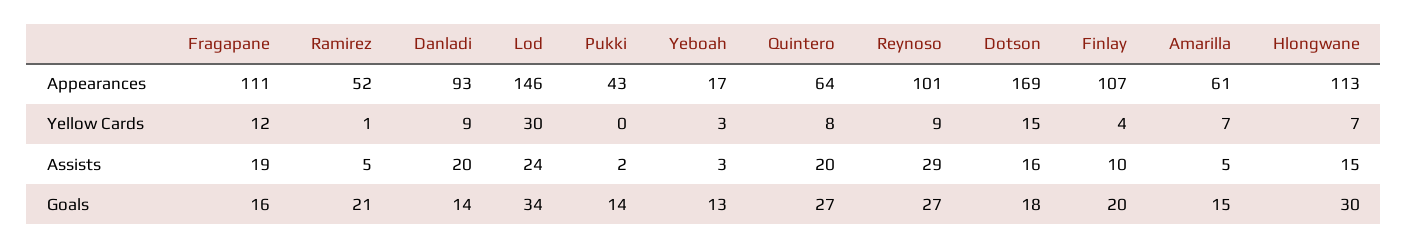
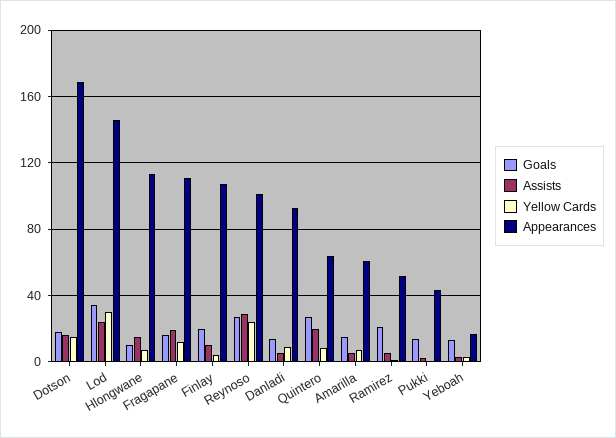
  {
    "Appearances": {
      "Fragapane": 111,
      "Ramirez": 52,
      "Danladi": 93,
      "Lod": 146,
      "Pukki": 43,
      "Yeboah": 17,
      "Quintero": 64,
      "Reynoso": 101,
      "Dotson": 169,
      "Finlay": 107,
      "Amarilla": 61,
      "Hlongwane": 113
    },
    "Yellow Cards": {
      "Fragapane": 12,
      "Ramirez": 1,
      "Danladi": 9,
      "Lod": 30,
      "Pukki": 0,
      "Yeboah": 3,
      "Quintero": 8,
-     "Reynoso": 9,
+     "Reynoso": 25,
      "Dotson": 15,
      "Finlay": 4,
      "Amarilla": 7,
      "Hlongwane": 7
    },
    "Assists": {
      "Fragapane": 19,
      "Ramirez": 5,
-     "Danladi": 20,
+     "Danladi": 5,
      "Lod": 24,
      "Pukki": 2,
      "Yeboah": 3,
      "Quintero": 20,
      "Reynoso": 29,
      "Dotson": 16,
      "Finlay": 10,
      "Amarilla": 5,
      "Hlongwane": 15
    },
    "Goals": {
      "Fragapane": 16,
      "Ramirez": 21,
      "Danladi": 14,
      "Lod": 34,
      "Pukki": 14,
      "Yeboah": 13,
      "Quintero": 27,
      "Reynoso": 27,
      "Dotson": 18,
      "Finlay": 20,
      "Amarilla": 15,
-     "Hlongwane": 30
+     "Hlongwane": 10
    }
  }

